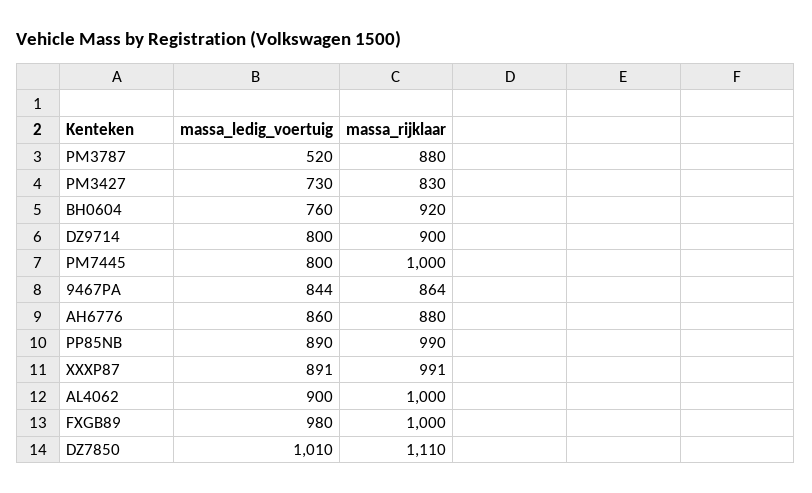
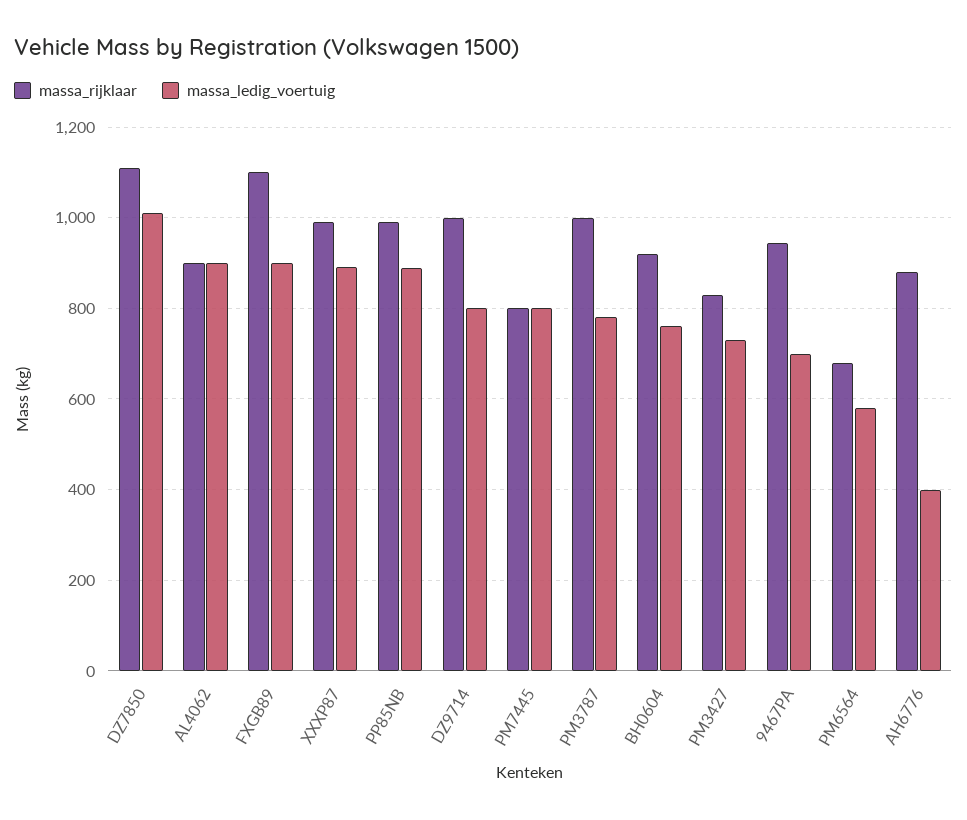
  {
    "massa_ledig_voertuig": {
-     "PM3787": 520,
+     "PM3787": 780,
      "PM3427": 730,
      "BH0604": 760,
      "DZ9714": 800,
      "PM7445": 800,
-     "9467PA": 844,
+     "9467PA": 700,
-     "AH6776": 860,
+     "AH6776": 400,
      "PP85NB": 890,
      "XXXP87": 891,
      "AL4062": 900,
-     "FXGB89": 980,
+     "FXGB89": 900,
-     "DZ7850": 1010
+     "DZ7850": 1010,
+     "PM6564": 580
    },
    "massa_rijklaar": {
-     "PM3787": 880,
+     "PM3787": 1000,
      "PM3427": 830,
      "BH0604": 920,
-     "DZ9714": 900,
+     "DZ9714": 1000,
-     "PM7445": 1000,
+     "PM7445": 800,
-     "9467PA": 864,
+     "9467PA": 940,
      "AH6776": 880,
      "PP85NB": 990,
      "XXXP87": 991,
-     "AL4062": 1000,
+     "AL4062": 900,
-     "FXGB89": 1000,
+     "FXGB89": 1100,
-     "DZ7850": 1110
+     "DZ7850": 1110,
+     "PM6564": 680
    }
  }

